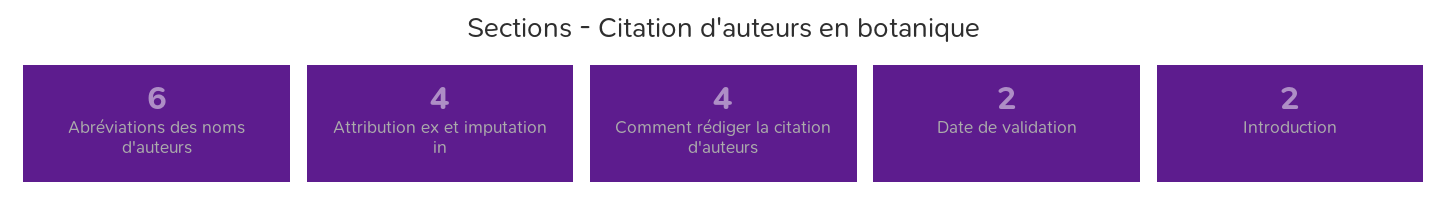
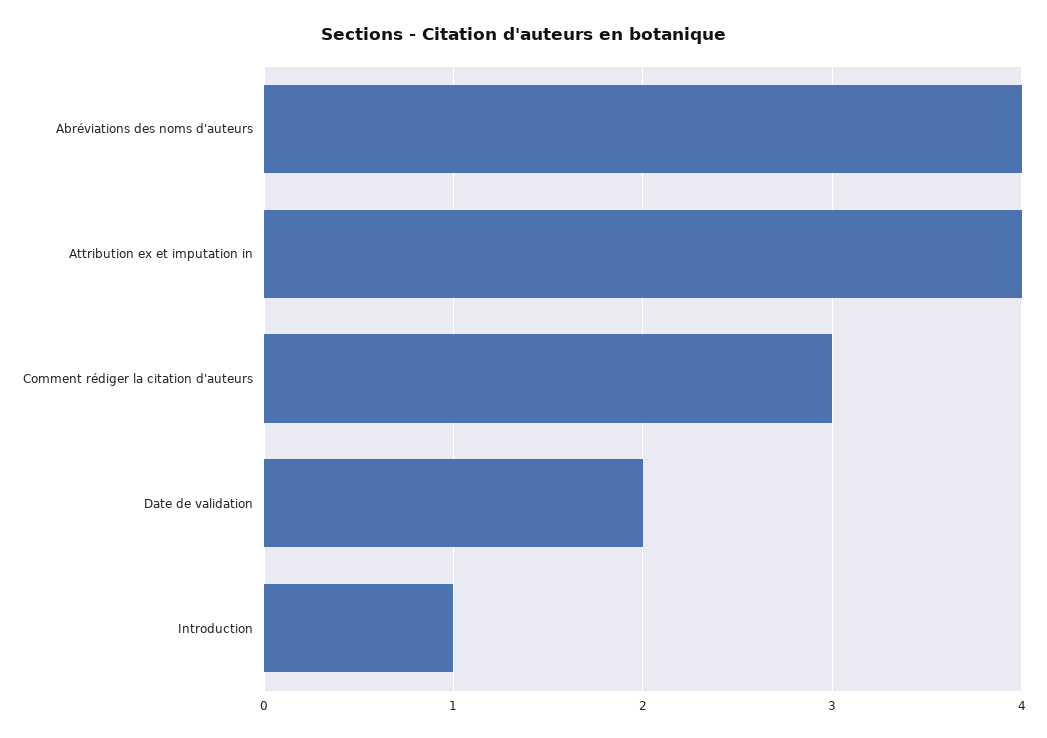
  {
-   "Abréviations des noms d'auteurs": 6,
+   "Abréviations des noms d'auteurs": 4,
    "Attribution ex et imputation in": 4,
-   "Comment rédiger la citation d'auteurs": 4,
+   "Comment rédiger la citation d'auteurs": 3,
    "Date de validation": 2,
-   "Introduction": 2
+   "Introduction": 1
  }

